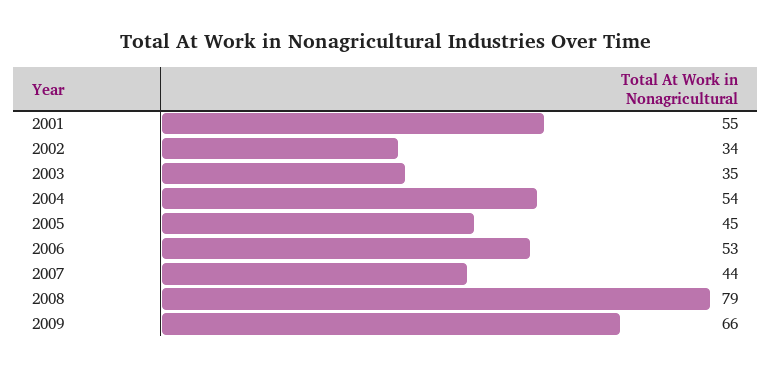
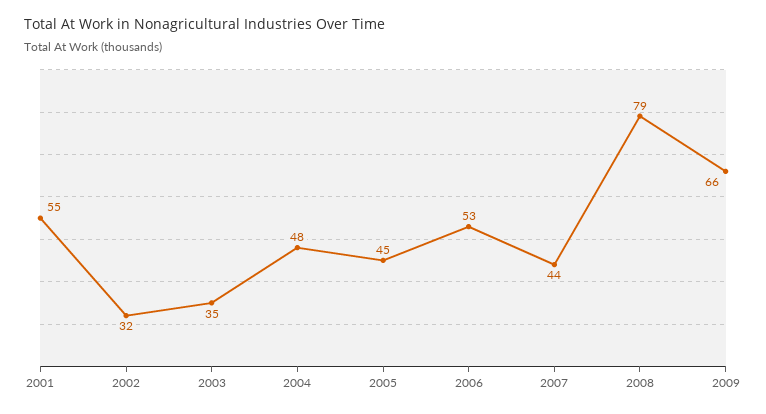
  {
    "2001": 55,
-   "2002": 34,
+   "2002": 32,
    "2003": 35,
-   "2004": 54,
+   "2004": 48,
    "2005": 45,
    "2006": 53,
    "2007": 44,
    "2008": 79,
    "2009": 66
  }

